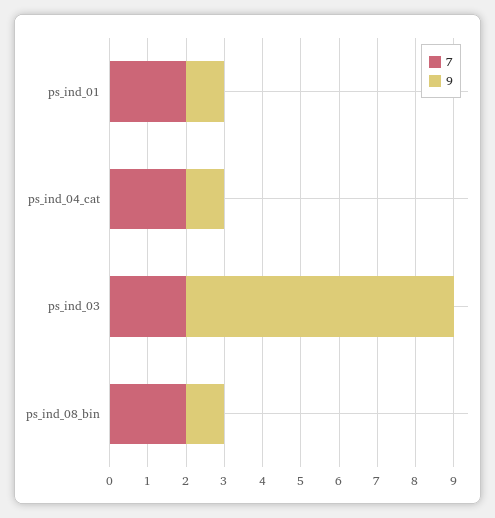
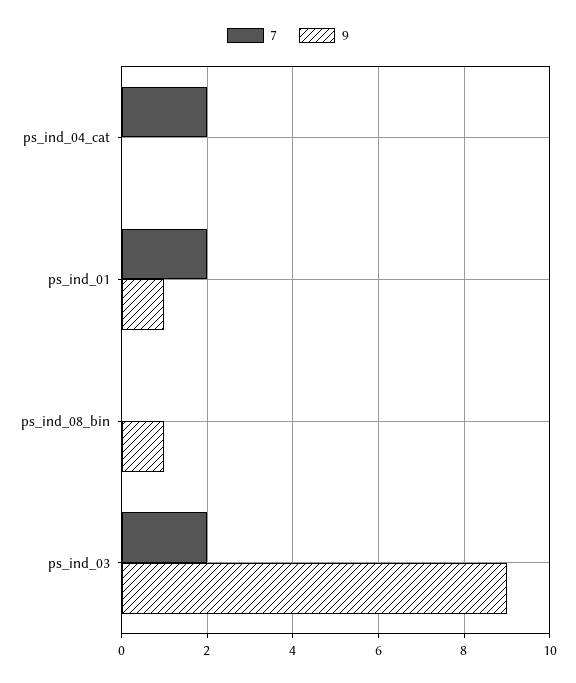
  {
    "7": {
      "ps_ind_01": 2,
      "ps_ind_04_cat": 2,
      "ps_ind_03": 2,
-     "ps_ind_08_bin": 2
+     "ps_ind_08_bin": 0
    },
    "9": {
      "ps_ind_01": 1,
-     "ps_ind_04_cat": 1,
+     "ps_ind_04_cat": 0,
-     "ps_ind_03": 7,
+     "ps_ind_03": 9,
      "ps_ind_08_bin": 1
    }
  }

